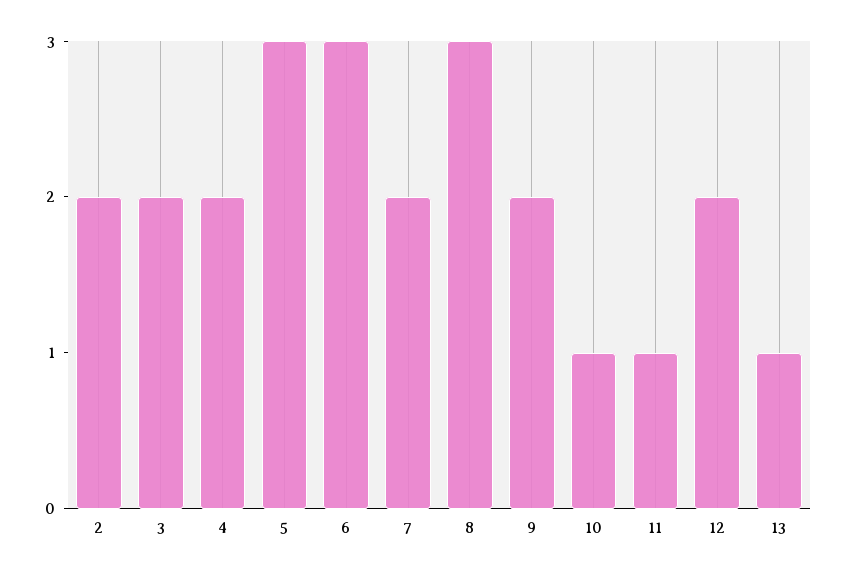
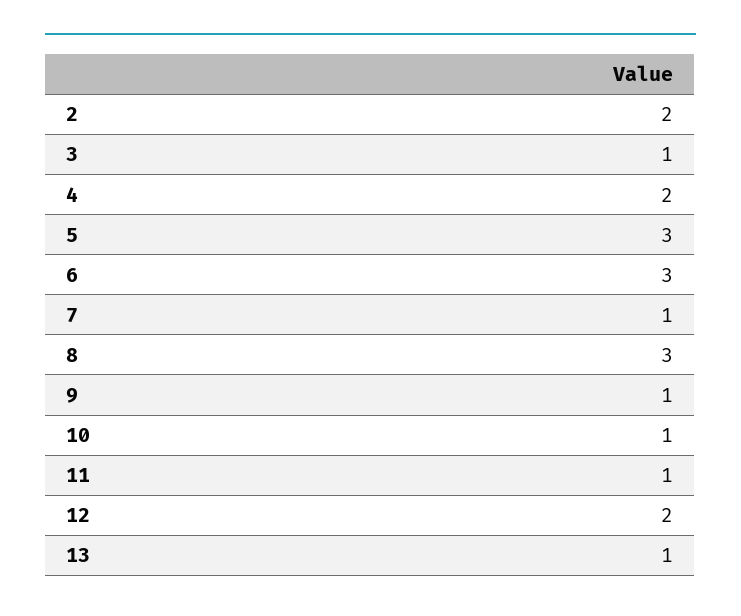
  {
    "2": 2,
-   "3": 2,
+   "3": 1,
    "4": 2,
    "5": 3,
    "6": 3,
-   "7": 2,
+   "7": 1,
    "8": 3,
-   "9": 2,
+   "9": 1,
    "10": 1,
    "11": 1,
    "12": 2,
    "13": 1
  }

